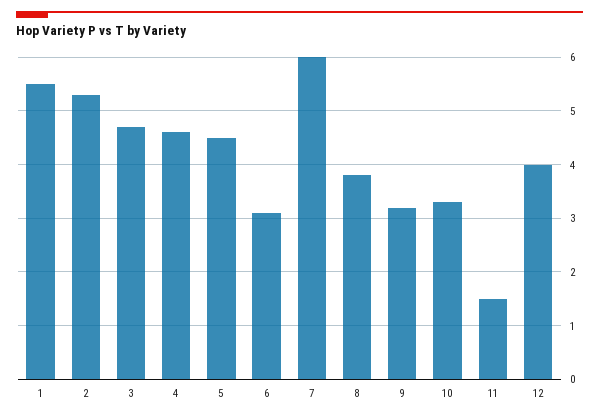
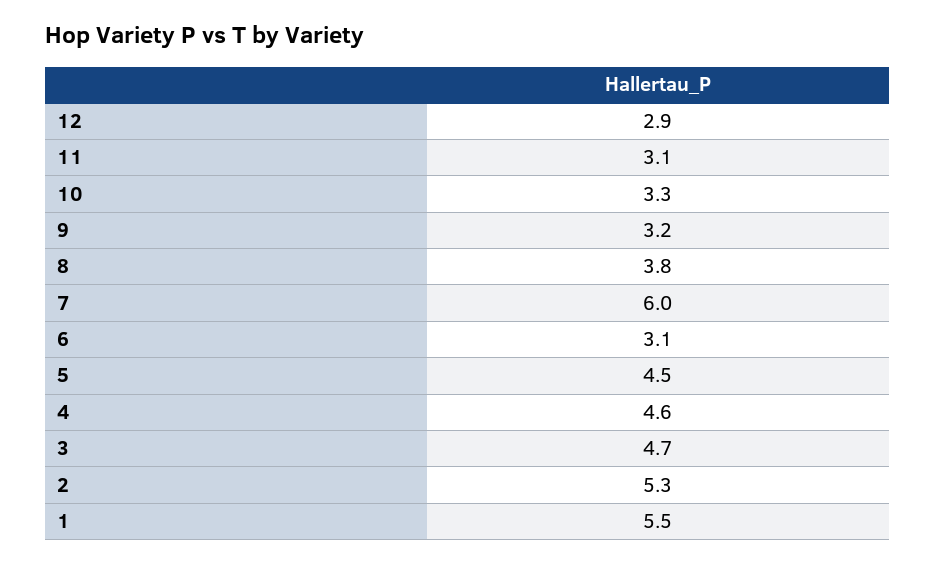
  {
    "1": 5.5,
    "2": 5.3,
    "3": 4.7,
    "4": 4.6,
    "5": 4.5,
    "6": 3.1,
    "7": 6,
    "8": 3.8,
    "9": 3.2,
    "10": 3.3,
-   "11": 1.5,
+   "11": 3.1,
-   "12": 4
+   "12": 2.9
  }

